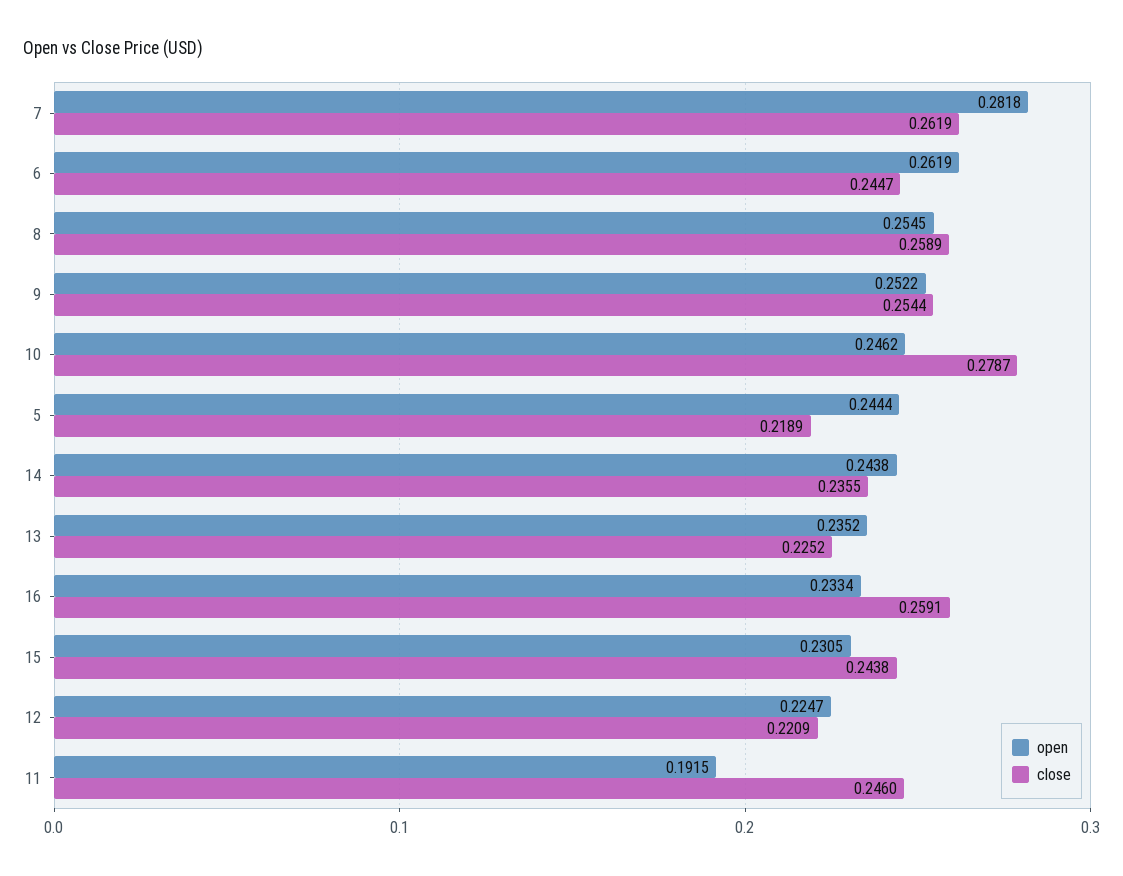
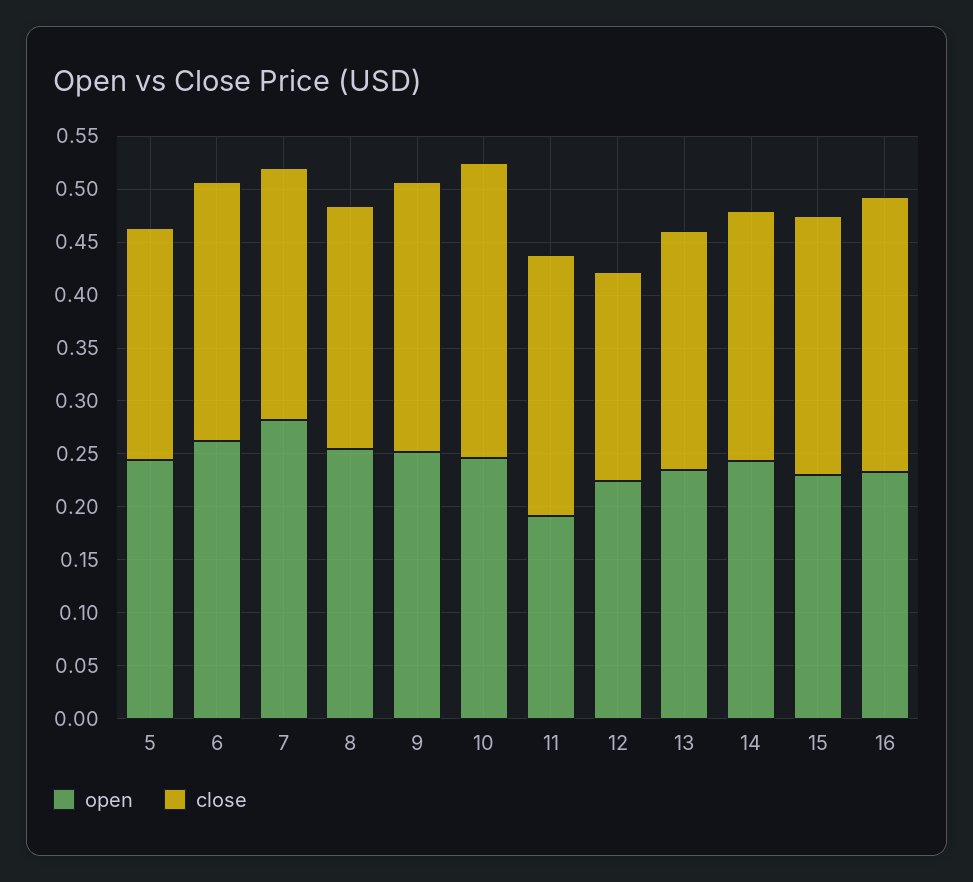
  {
    "open": {
      "7": 0.2818,
      "6": 0.2619,
      "8": 0.2545,
      "9": 0.2522,
      "10": 0.2462,
      "5": 0.2444,
      "14": 0.2438,
      "13": 0.2352,
      "16": 0.2334,
      "15": 0.2305,
      "12": 0.2247,
      "11": 0.1915
    },
    "close": {
-     "7": 0.2619,
+     "7": 0.24,
      "6": 0.2447,
-     "8": 0.2589,
+     "8": 0.23,
      "9": 0.2544,
      "10": 0.2787,
      "5": 0.2189,
      "14": 0.2355,
      "13": 0.2252,
      "16": 0.2591,
      "15": 0.2438,
-     "12": 0.2209,
+     "12": 0.2,
      "11": 0.246
    }
  }

